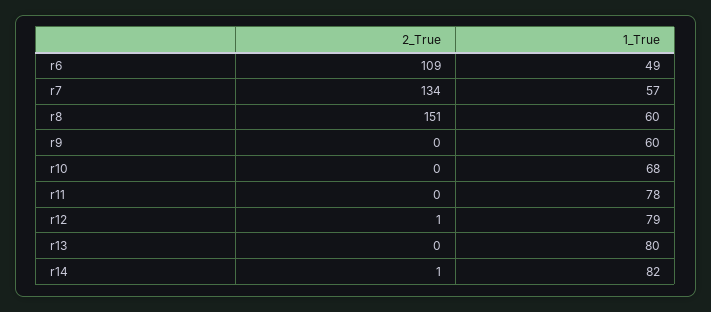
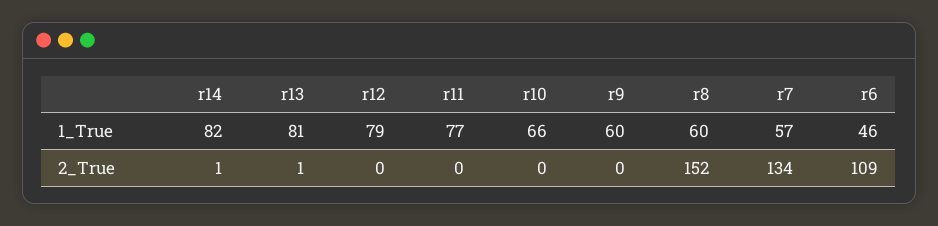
  {
    "2_True": {
      "r6": 109,
      "r7": 134,
-     "r8": 151,
+     "r8": 152,
      "r9": 0,
      "r10": 0,
      "r11": 0,
-     "r12": 1,
+     "r12": 0,
-     "r13": 0,
+     "r13": 1,
      "r14": 1
    },
    "1_True": {
-     "r6": 49,
+     "r6": 46,
      "r7": 57,
      "r8": 60,
      "r9": 60,
-     "r10": 68,
+     "r10": 66,
-     "r11": 78,
+     "r11": 77,
      "r12": 79,
-     "r13": 80,
+     "r13": 81,
      "r14": 82
    }
  }

